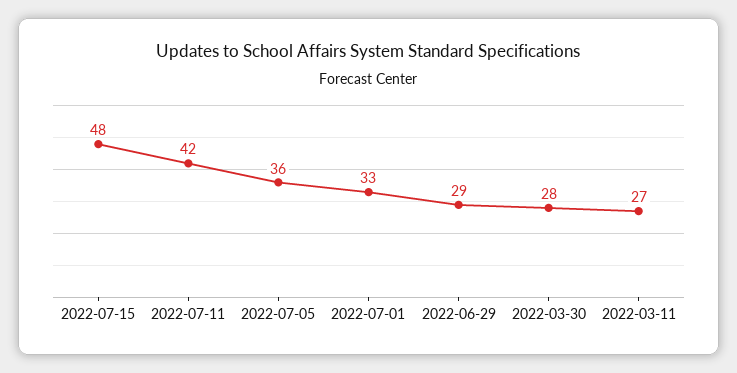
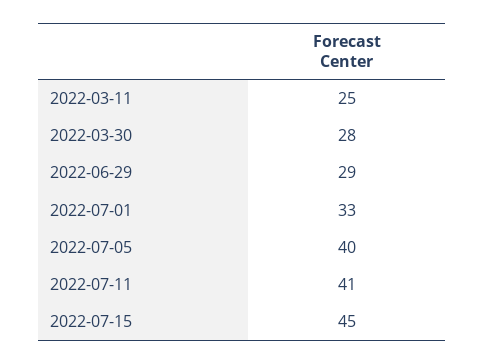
  {
-   "2022-07-15": 48,
+   "2022-07-15": 45,
-   "2022-07-11": 42,
+   "2022-07-11": 41,
-   "2022-07-05": 36,
+   "2022-07-05": 40,
    "2022-07-01": 33,
    "2022-06-29": 29,
    "2022-03-30": 28,
-   "2022-03-11": 27
+   "2022-03-11": 25
  }

